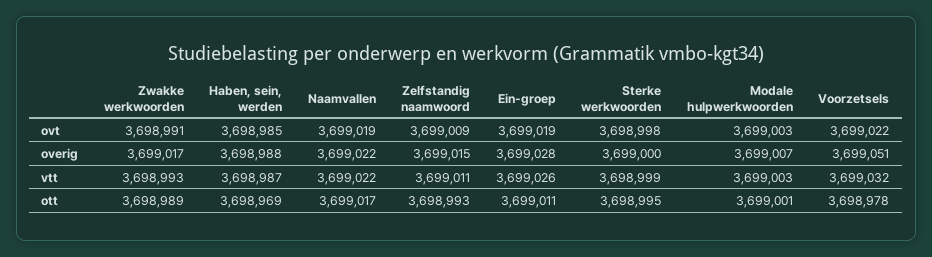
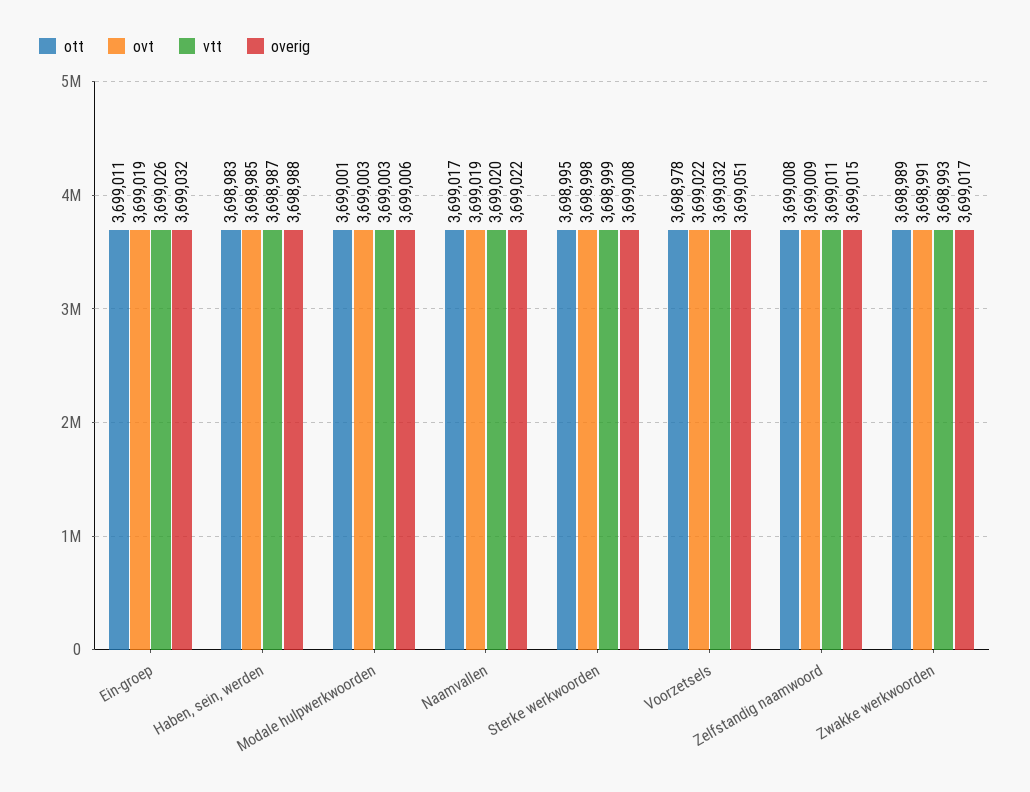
  {
    "ovt": {
      "Zwakke werkwoorden": 3698991,
      "Haben, sein, werden": 3698985,
      "Naamvallen": 3699019,
      "Zelfstandig naamwoord": 3699009,
      "Ein-groep": 3699019,
      "Sterke werkwoorden": 3698998,
      "Modale hulpwerkwoorden": 3699003,
      "Voorzetsels": 3699022
    },
    "overig": {
      "Zwakke werkwoorden": 3699017,
      "Haben, sein, werden": 3698988,
      "Naamvallen": 3699022,
      "Zelfstandig naamwoord": 3699015,
-     "Ein-groep": 3699028,
+     "Ein-groep": 3699032,
-     "Sterke werkwoorden": 3699000,
+     "Sterke werkwoorden": 3699008,
-     "Modale hulpwerkwoorden": 3699007,
+     "Modale hulpwerkwoorden": 3699006,
      "Voorzetsels": 3699051
    },
    "vtt": {
      "Zwakke werkwoorden": 3698993,
      "Haben, sein, werden": 3698987,
-     "Naamvallen": 3699022,
+     "Naamvallen": 3699020,
      "Zelfstandig naamwoord": 3699011,
      "Ein-groep": 3699026,
      "Sterke werkwoorden": 3698999,
      "Modale hulpwerkwoorden": 3699003,
      "Voorzetsels": 3699032
    },
    "ott": {
      "Zwakke werkwoorden": 3698989,
-     "Haben, sein, werden": 3698969,
+     "Haben, sein, werden": 3698983,
      "Naamvallen": 3699017,
-     "Zelfstandig naamwoord": 3698993,
+     "Zelfstandig naamwoord": 3699008,
      "Ein-groep": 3699011,
      "Sterke werkwoorden": 3698995,
      "Modale hulpwerkwoorden": 3699001,
      "Voorzetsels": 3698978
    }
  }

